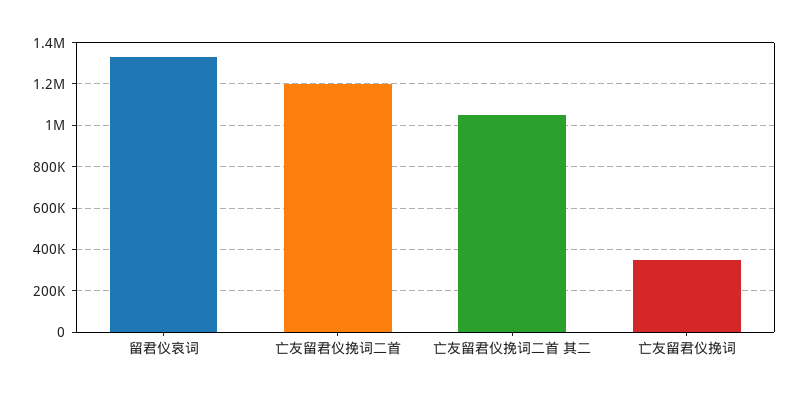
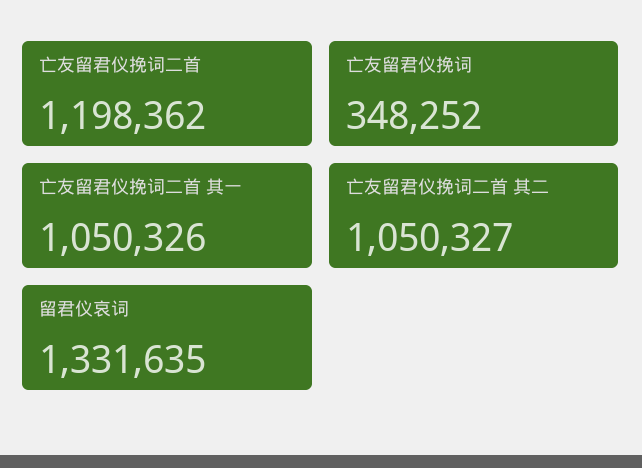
  {
    "留君仪哀词": 1331635,
    "亡友留君仪挽词二首": 1198362,
    "亡友留君仪挽词二首 其二": 1050327,
-   "亡友留君仪挽词": 348252
+   "亡友留君仪挽词": 348252,
+   "亡友留君仪挽词二首 其一": 1050326
  }

